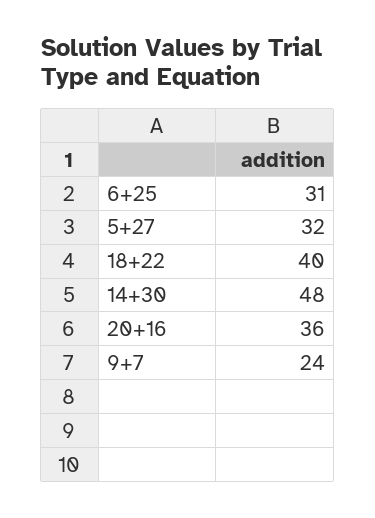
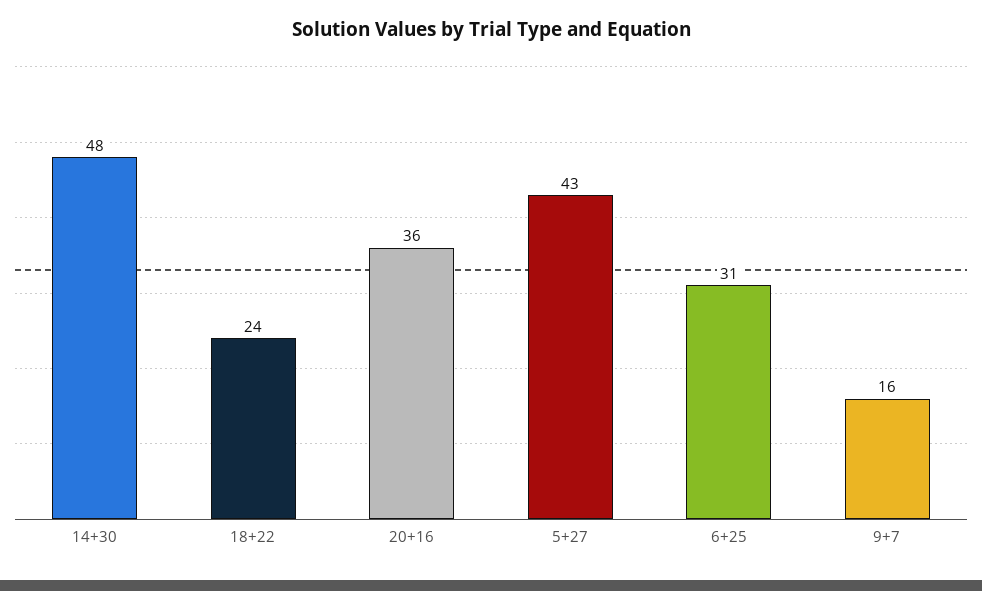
  {
    "6+25": 31,
-   "5+27": 32,
+   "5+27": 43,
-   "18+22": 40,
+   "18+22": 24,
    "14+30": 48,
    "20+16": 36,
-   "9+7": 24
+   "9+7": 16
  }

